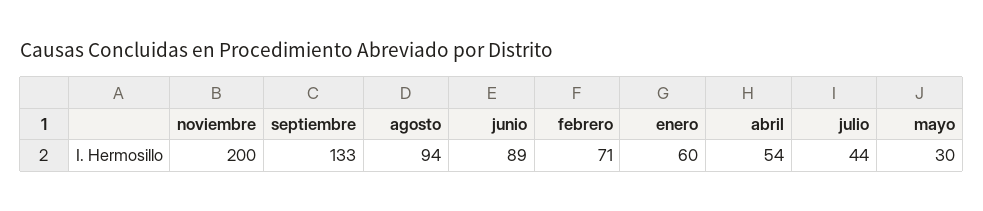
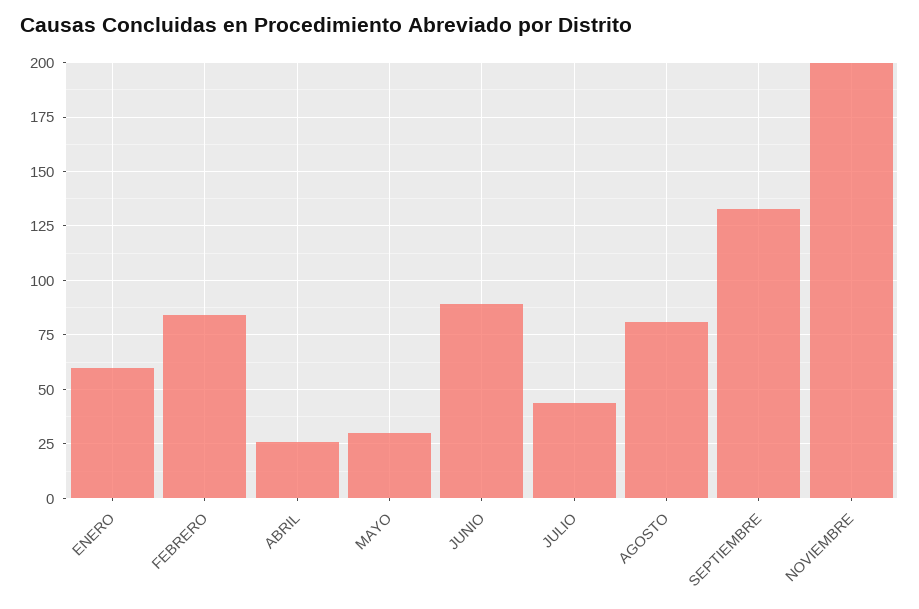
  {
    "noviembre": 200,
    "septiembre": 133,
-   "agosto": 94,
+   "agosto": 80,
    "junio": 89,
-   "febrero": 71,
+   "febrero": 85,
    "enero": 60,
-   "abril": 54,
+   "abril": 25,
    "julio": 44,
    "mayo": 30
  }

